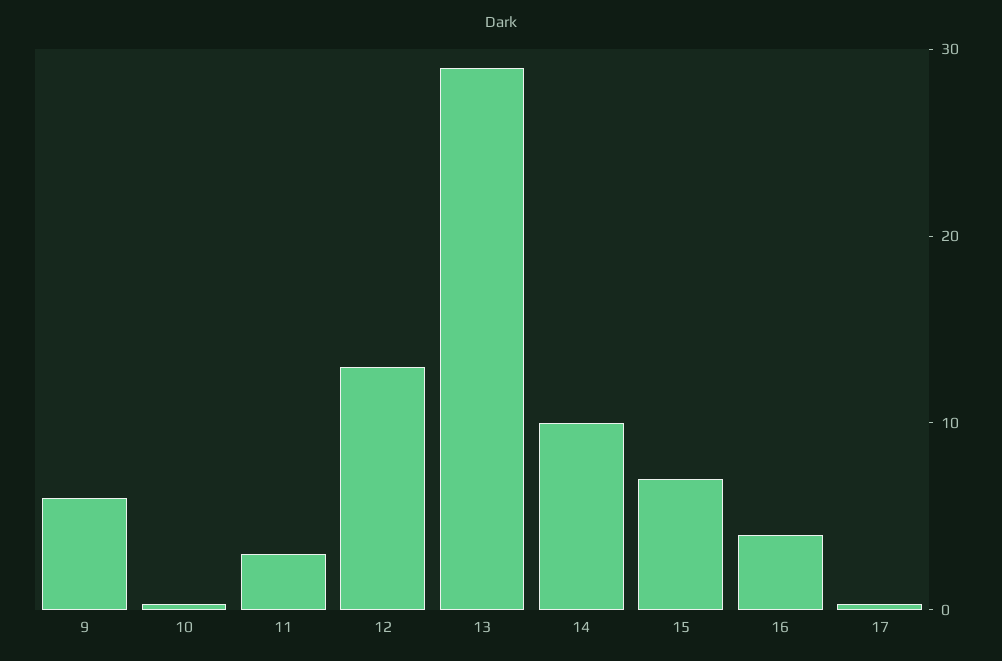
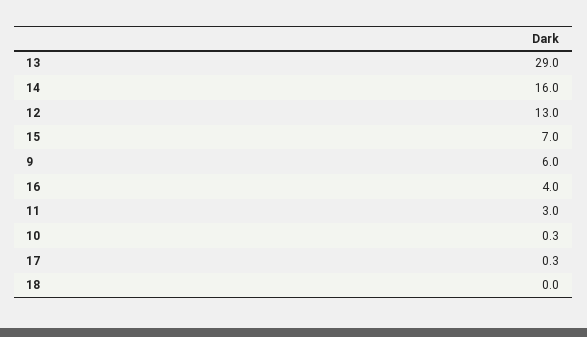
  {
    "9": 6,
    "10": 0.3,
    "11": 3,
    "12": 13,
    "13": 29,
-   "14": 10,
+   "14": 16,
    "15": 7,
    "16": 4,
-   "17": 0.3
+   "17": 0.3,
+   "18": 0
  }

